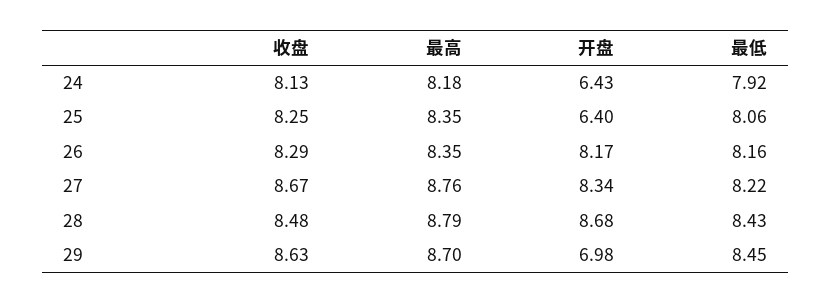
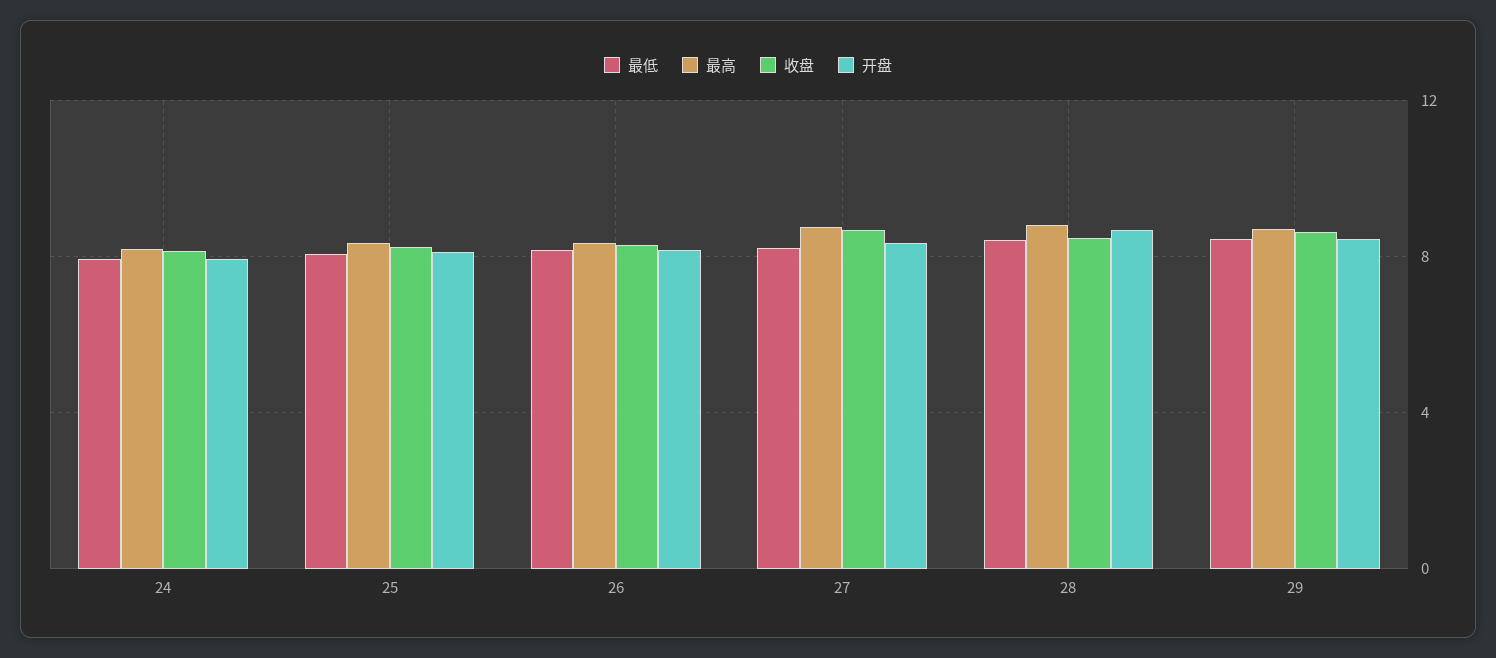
  {
    "收盘": {
      "24": 8.13,
      "25": 8.25,
      "26": 8.29,
      "27": 8.67,
      "28": 8.48,
      "29": 8.63
    },
    "最高": {
      "24": 8.18,
      "25": 8.35,
      "26": 8.35,
      "27": 8.76,
      "28": 8.79,
      "29": 8.7
    },
    "开盘": {
-     "24": 6.43,
+     "24": 8,
-     "25": 6.4,
+     "25": 8,
      "26": 8.17,
      "27": 8.34,
      "28": 8.68,
-     "29": 6.98
+     "29": 8.5
    },
    "最低": {
      "24": 7.92,
      "25": 8.06,
      "26": 8.16,
      "27": 8.22,
      "28": 8.43,
      "29": 8.45
    }
  }

